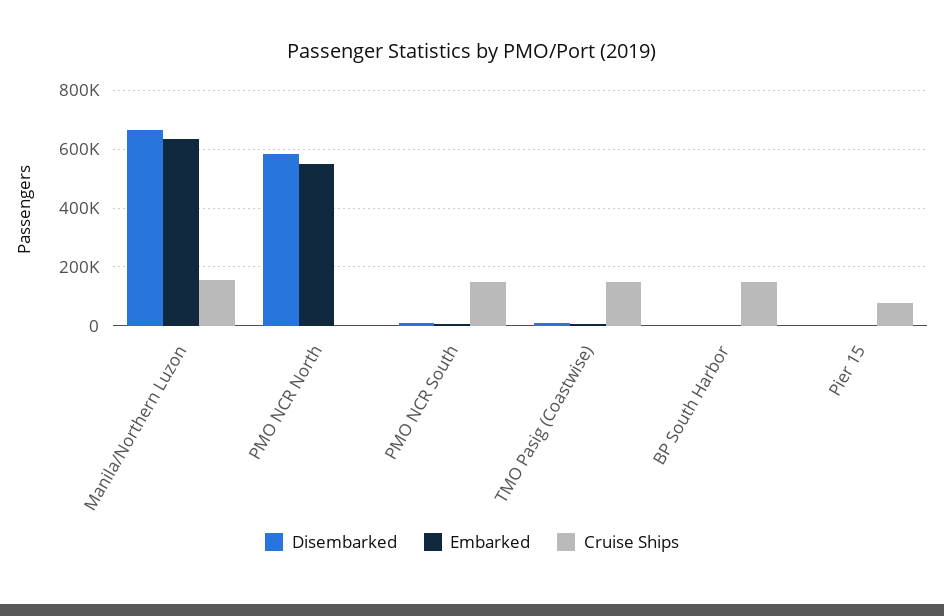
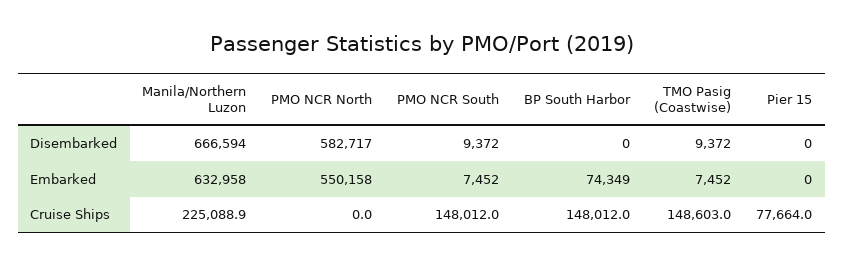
  {
    "Disembarked": {
      "Manila/Northern Luzon": 666594,
      "PMO NCR North": 582717,
      "PMO NCR South": 9372,
      "TMO Pasig (Coastwise)": 9372,
      "BP South Harbor": 0,
      "Pier 15": 0
    },
    "Embarked": {
      "Manila/Northern Luzon": 632958,
      "PMO NCR North": 550158,
      "PMO NCR South": 7452,
      "TMO Pasig (Coastwise)": 7452,
-     "BP South Harbor": 0,
+     "BP South Harbor": 74349,
      "Pier 15": 0
    },
    "Cruise Ships": {
-     "Manila/Northern Luzon": 150000,
+     "Manila/Northern Luzon": 225088.9,
      "PMO NCR North": 0,
      "PMO NCR South": 148012,
      "TMO Pasig (Coastwise)": 148603,
      "BP South Harbor": 148012,
      "Pier 15": 77664
    }
  }

